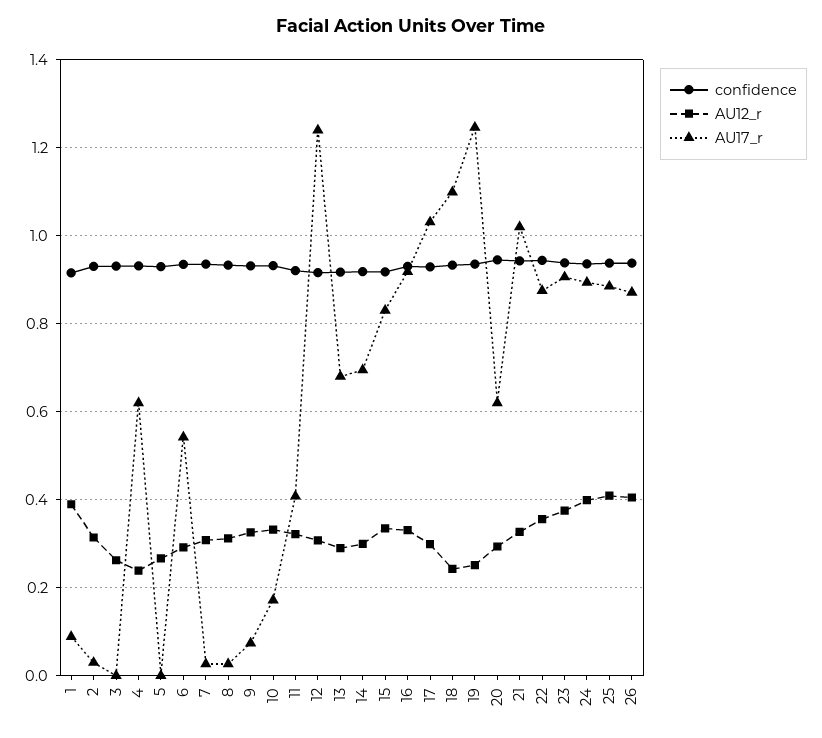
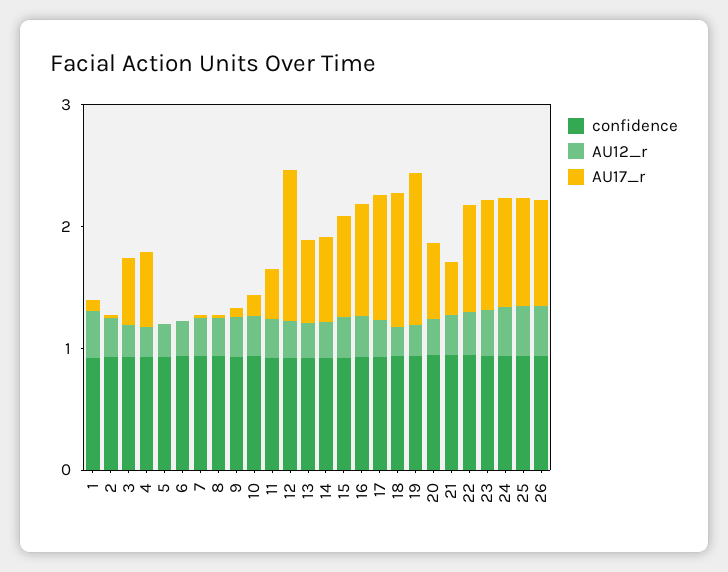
  {
    "confidence": {
      "1": 0.92,
      "2": 0.94,
      "3": 0.94,
      "4": 0.94,
      "5": 0.92,
      "6": 0.94,
      "7": 0.94,
      "8": 0.94,
      "9": 0.94,
      "10": 0.94,
      "11": 0.92,
      "12": 0.92,
      "13": 0.92,
      "14": 0.92,
      "15": 0.92,
      "16": 0.94,
      "17": 0.92,
      "18": 0.94,
      "19": 0.94,
      "20": 0.94,
      "21": 0.94,
      "22": 0.94,
      "23": 0.94,
      "24": 0.94,
      "25": 0.94,
      "26": 0.94
    },
    "AU12_r": {
      "1": 0.38,
      "2": 0.32,
      "3": 0.26,
      "4": 0.24,
      "5": 0.26,
      "6": 0.3,
      "7": 0.3,
      "8": 0.32,
      "9": 0.32,
      "10": 0.34,
      "11": 0.32,
      "12": 0.3,
      "13": 0.3,
      "14": 0.3,
      "15": 0.34,
      "16": 0.34,
      "17": 0.3,
      "18": 0.24,
      "19": 0.26,
      "20": 0.3,
      "21": 0.32,
      "22": 0.36,
      "23": 0.38,
      "24": 0.4,
      "25": 0.4,
      "26": 0.4
    },
    "AU17_r": {
      "1": 0.08,
      "2": 0.04,
-     "3": 0,
+     "3": 0.6,
      "4": 0.62,
      "5": 0,
-     "6": 0.54,
+     "6": 0,
      "7": 0.02,
      "8": 0.02,
      "9": 0.08,
      "10": 0.18,
      "11": 0.4,
      "12": 1.24,
      "13": 0.68,
      "14": 0.7,
      "15": 0.84,
      "16": 0.92,
      "17": 1.04,
      "18": 1.1,
      "19": 1.24,
      "20": 0.62,
-     "21": 1.02,
+     "21": 0.4,
      "22": 0.88,
      "23": 0.9,
      "24": 0.9,
      "25": 0.88,
      "26": 0.88
    }
  }

